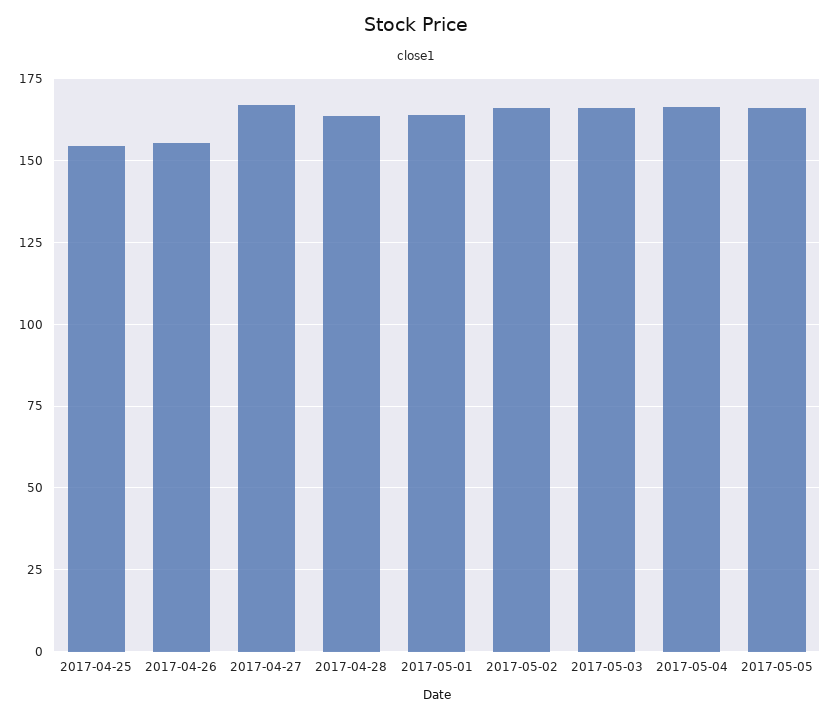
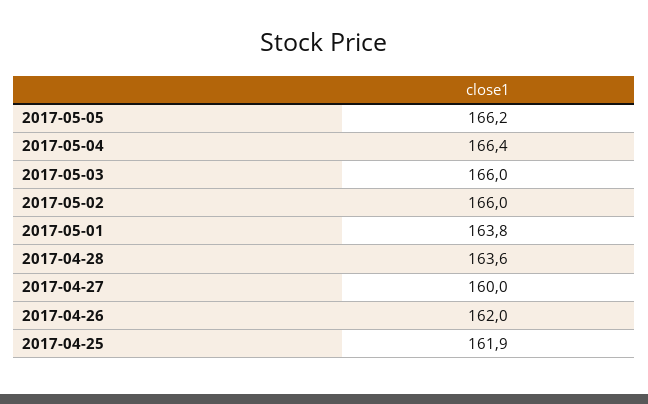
  {
-   "2017-04-25": 155,
+   "2017-04-25": 161.9,
-   "2017-04-26": 155,
+   "2017-04-26": 162,
-   "2017-04-27": 167.5,
+   "2017-04-27": 160,
    "2017-04-28": 163.6,
    "2017-05-01": 163.8,
    "2017-05-02": 166,
    "2017-05-03": 166,
    "2017-05-04": 166.4,
    "2017-05-05": 166.2
  }

